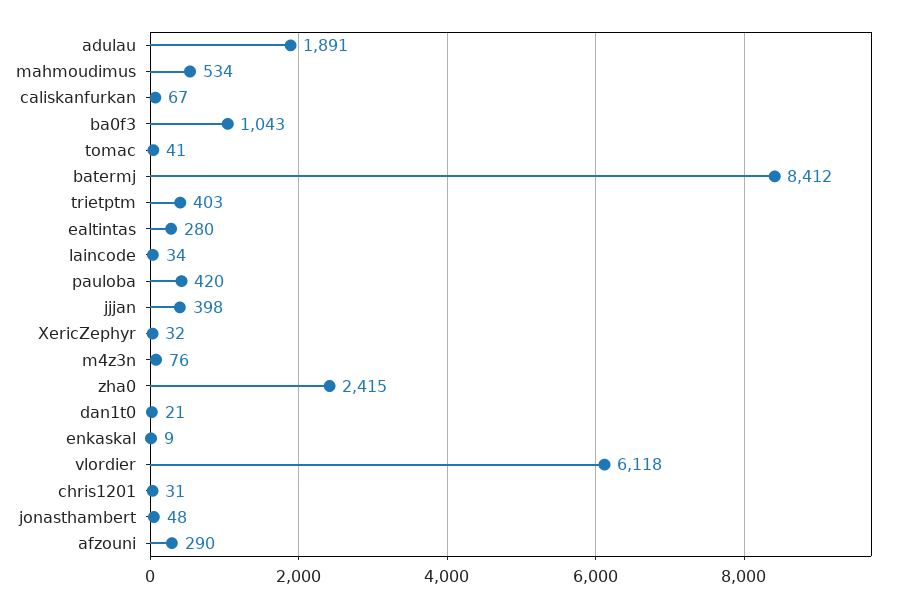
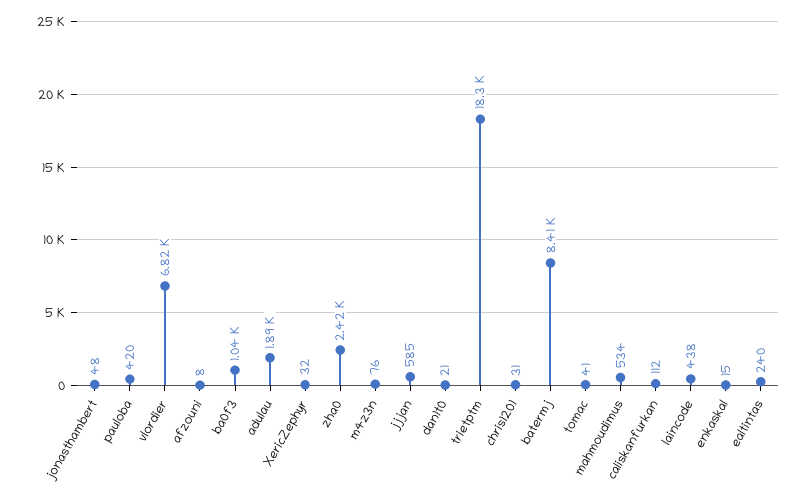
  {
    "adulau": 1891,
    "mahmoudimus": 534,
-   "caliskanfurkan": 67,
+   "caliskanfurkan": 112,
    "ba0f3": 1043,
    "tomac": 41,
    "batermj": 8412,
-   "trietptm": 403,
+   "trietptm": 18300,
-   "ealtintas": 280,
+   "ealtintas": 240,
-   "laincode": 34,
+   "laincode": 438,
    "pauloba": 420,
-   "jjjan": 398,
+   "jjjan": 585,
    "XericZephyr": 32,
    "m4z3n": 76,
    "zha0": 2415,
    "dan1t0": 21,
-   "enkaskal": 9,
+   "enkaskal": 15,
-   "vlordier": 6118,
+   "vlordier": 6820,
    "chris1201": 31,
    "jonasthambert": 48,
-   "afzouni": 290
+   "afzouni": 8
  }

